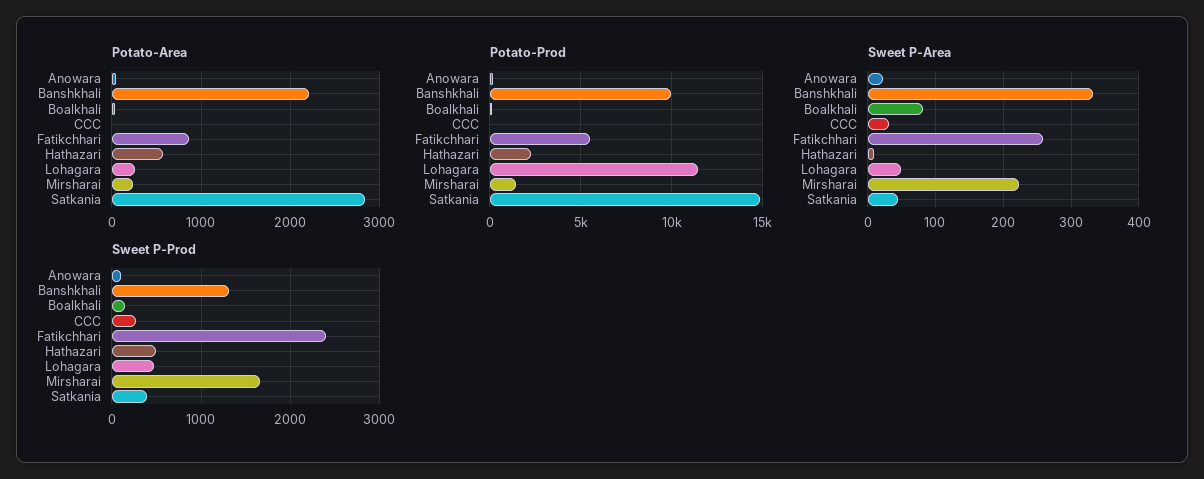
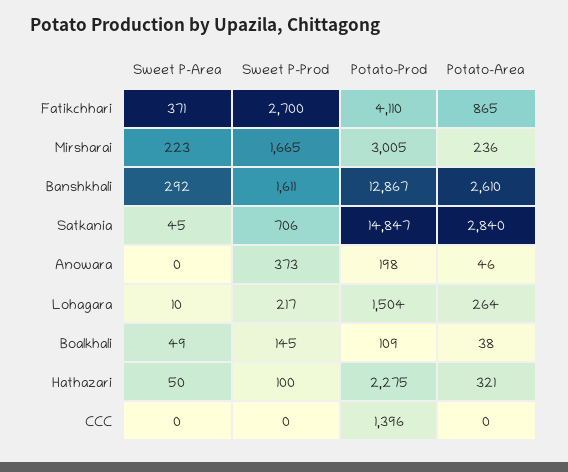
  {
    "Potato-Area": {
      "Anowara": 46,
-     "Banshkhali": 2200,
+     "Banshkhali": 2610,
      "Boalkhali": 38,
      "CCC": 0,
      "Fatikchhari": 865,
-     "Hathazari": 600,
+     "Hathazari": 321,
      "Lohagara": 264,
      "Mirsharai": 236,
      "Satkania": 2840
    },
    "Potato-Prod": {
      "Anowara": 198,
-     "Banshkhali": 10000,
+     "Banshkhali": 12867,
      "Boalkhali": 109,
-     "CCC": 0,
+     "CCC": 1396,
-     "Fatikchhari": 5500,
+     "Fatikchhari": 4110,
      "Hathazari": 2275,
-     "Lohagara": 11500,
+     "Lohagara": 1504,
-     "Mirsharai": 1500,
+     "Mirsharai": 3005,
      "Satkania": 14847
    },
    "Sweet P-Area": {
-     "Anowara": 20,
+     "Anowara": 0,
-     "Banshkhali": 330,
+     "Banshkhali": 292,
-     "Boalkhali": 80,
+     "Boalkhali": 49,
-     "CCC": 30,
+     "CCC": 0,
-     "Fatikchhari": 260,
+     "Fatikchhari": 371,
-     "Hathazari": 10,
+     "Hathazari": 50,
-     "Lohagara": 50,
+     "Lohagara": 10,
      "Mirsharai": 223,
      "Satkania": 45
    },
    "Sweet P-Prod": {
-     "Anowara": 100,
+     "Anowara": 373,
-     "Banshkhali": 1300,
+     "Banshkhali": 1611,
      "Boalkhali": 145,
-     "CCC": 300,
+     "CCC": 0,
-     "Fatikchhari": 2400,
+     "Fatikchhari": 2700,
-     "Hathazari": 500,
+     "Hathazari": 100,
-     "Lohagara": 500,
+     "Lohagara": 217,
      "Mirsharai": 1665,
-     "Satkania": 400
+     "Satkania": 706
    }
  }

